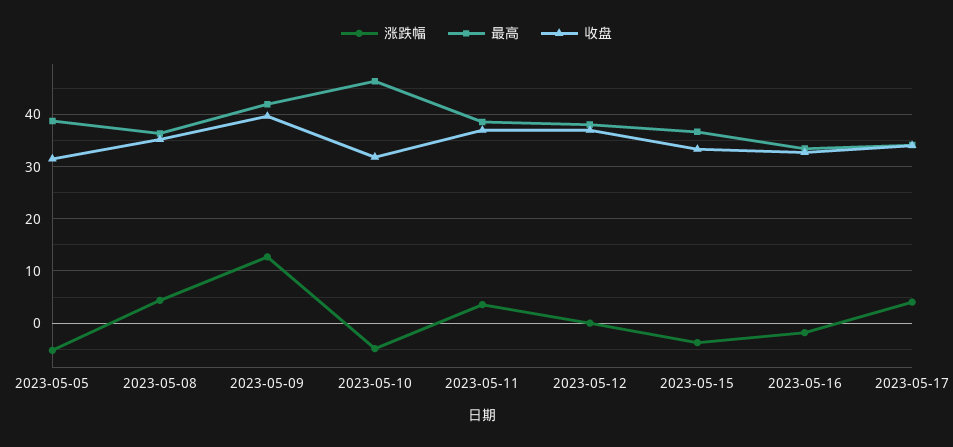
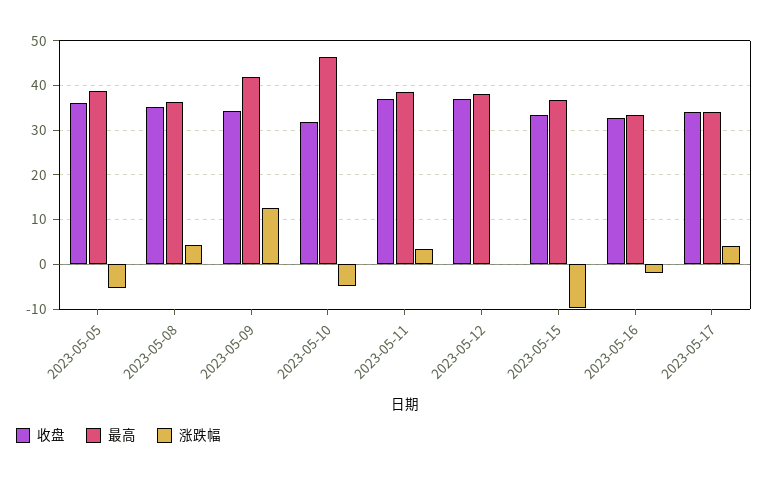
  {
    "涨跌幅": {
      "2023-05-05": -6,
      "2023-05-08": 4,
      "2023-05-09": 12,
      "2023-05-10": -4,
      "2023-05-11": 4,
      "2023-05-12": 0,
-     "2023-05-15": -4,
+     "2023-05-15": -10,
      "2023-05-16": -2,
      "2023-05-17": 4
    },
    "最高": {
      "2023-05-05": 38,
      "2023-05-08": 36,
      "2023-05-09": 42,
      "2023-05-10": 46,
      "2023-05-11": 38,
      "2023-05-12": 38,
      "2023-05-15": 36,
      "2023-05-16": 34,
      "2023-05-17": 34
    },
    "收盘": {
-     "2023-05-05": 32,
+     "2023-05-05": 36,
      "2023-05-08": 36,
-     "2023-05-09": 40,
+     "2023-05-09": 34,
      "2023-05-10": 32,
      "2023-05-11": 36,
      "2023-05-12": 36,
      "2023-05-15": 34,
      "2023-05-16": 32,
      "2023-05-17": 34
    }
  }

